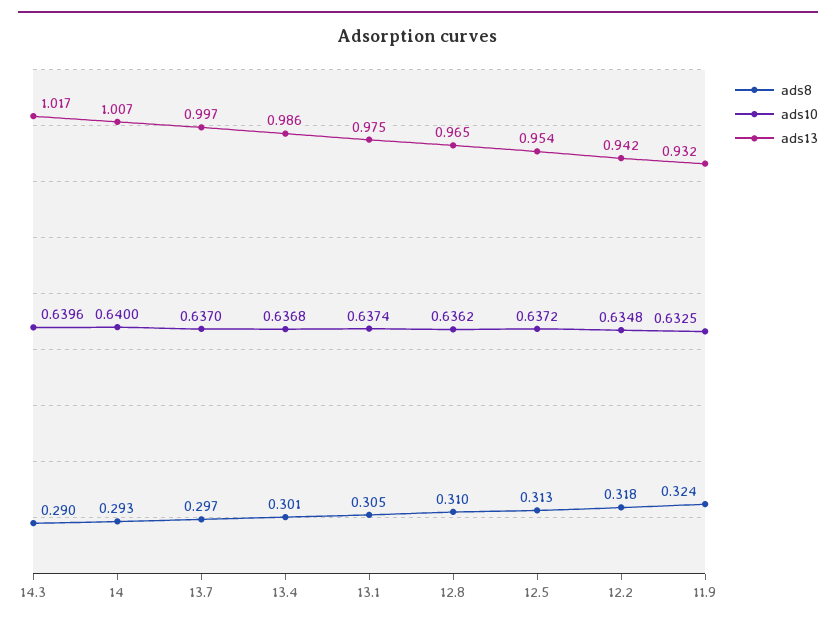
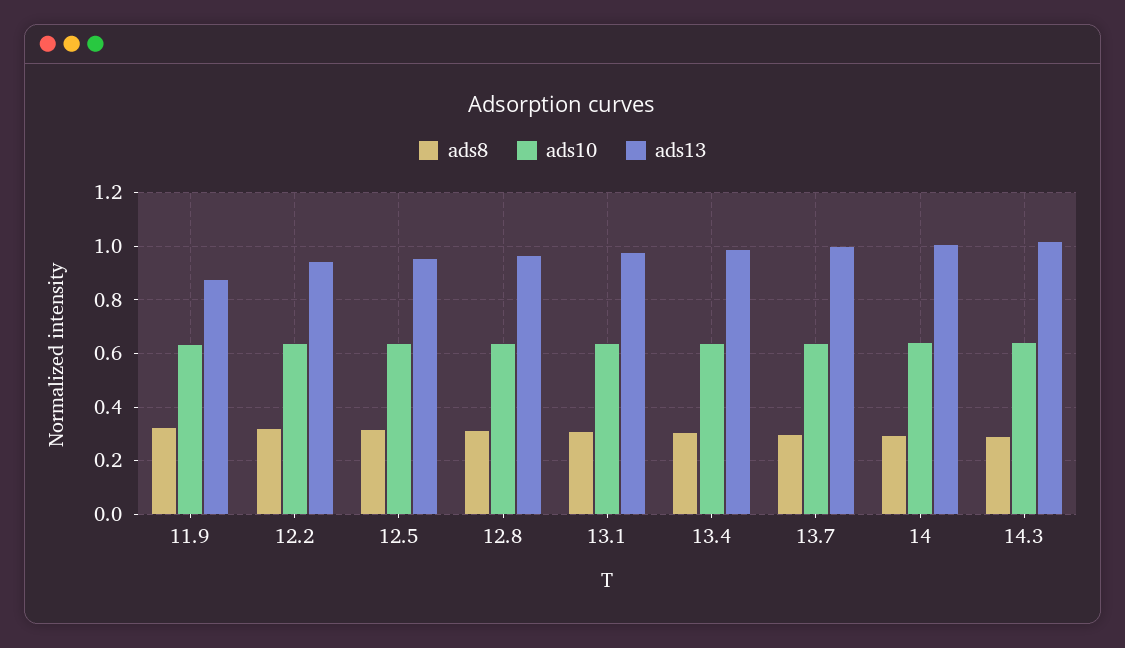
  {
    "ads8": {
      "14.3": 0.29,
      "14": 0.293,
      "13.7": 0.297,
      "13.4": 0.301,
      "13.1": 0.305,
      "12.8": 0.31,
      "12.5": 0.313,
      "12.2": 0.318,
      "11.9": 0.324
    },
    "ads10": {
      "14.3": 0.6396,
      "14": 0.64,
      "13.7": 0.637,
      "13.4": 0.6368,
      "13.1": 0.6374,
      "12.8": 0.6362,
      "12.5": 0.6372,
      "12.2": 0.6348,
      "11.9": 0.6325
    },
    "ads13": {
      "14.3": 1.017,
      "14": 1.007,
      "13.7": 0.997,
      "13.4": 0.986,
      "13.1": 0.975,
      "12.8": 0.965,
      "12.5": 0.954,
      "12.2": 0.942,
-     "11.9": 0.932
+     "11.9": 0.875
    }
  }

